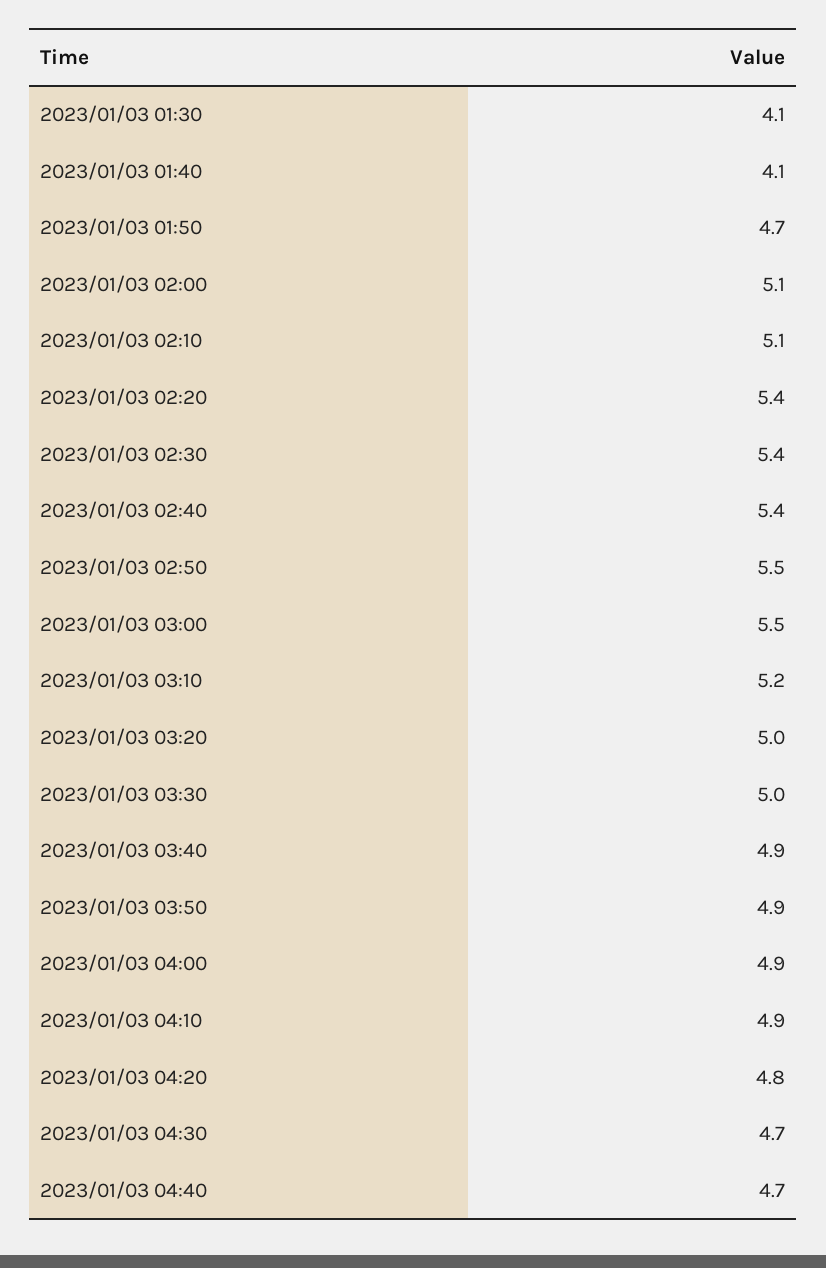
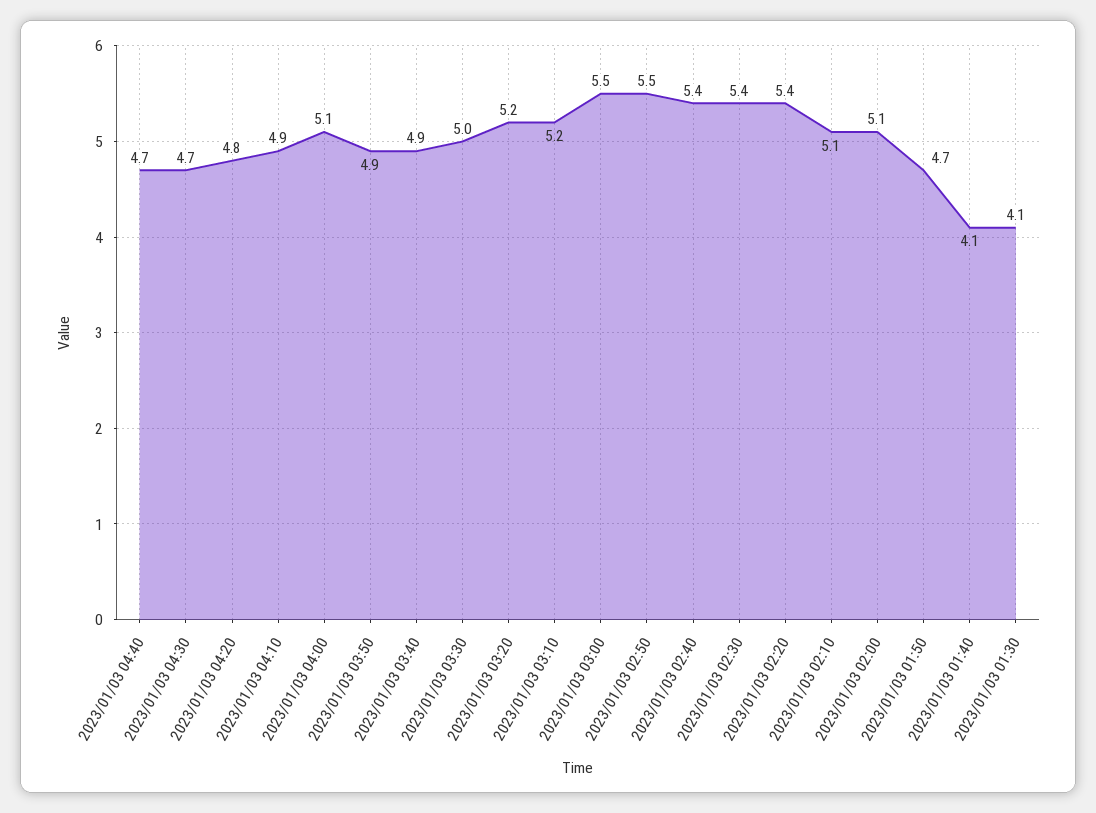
  {
    "2023/01/03 01:30": 4.1,
    "2023/01/03 01:40": 4.1,
    "2023/01/03 01:50": 4.7,
    "2023/01/03 02:00": 5.1,
    "2023/01/03 02:10": 5.1,
    "2023/01/03 02:20": 5.4,
    "2023/01/03 02:30": 5.4,
    "2023/01/03 02:40": 5.4,
    "2023/01/03 02:50": 5.5,
    "2023/01/03 03:00": 5.5,
    "2023/01/03 03:10": 5.2,
-   "2023/01/03 03:20": 5,
+   "2023/01/03 03:20": 5.2,
    "2023/01/03 03:30": 5,
    "2023/01/03 03:40": 4.9,
    "2023/01/03 03:50": 4.9,
-   "2023/01/03 04:00": 4.9,
+   "2023/01/03 04:00": 5.1,
    "2023/01/03 04:10": 4.9,
    "2023/01/03 04:20": 4.8,
    "2023/01/03 04:30": 4.7,
    "2023/01/03 04:40": 4.7
  }

